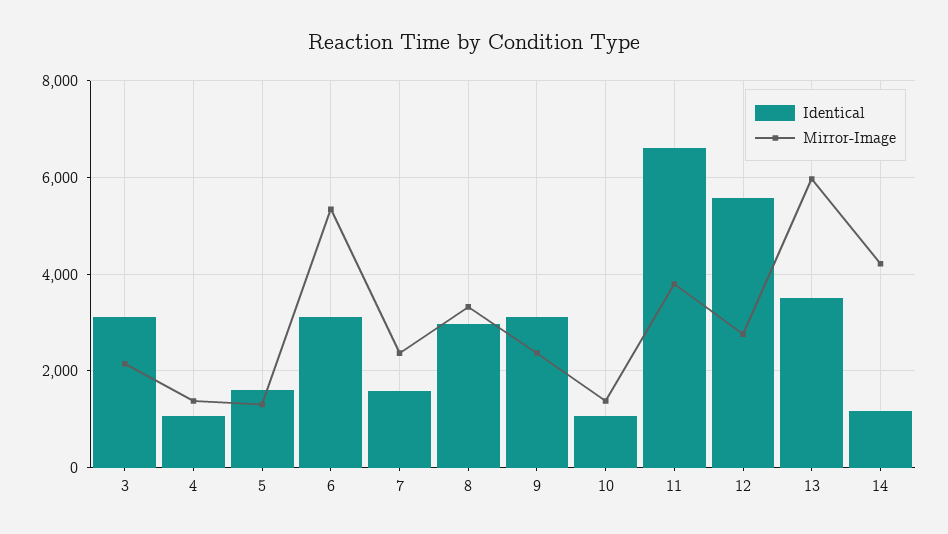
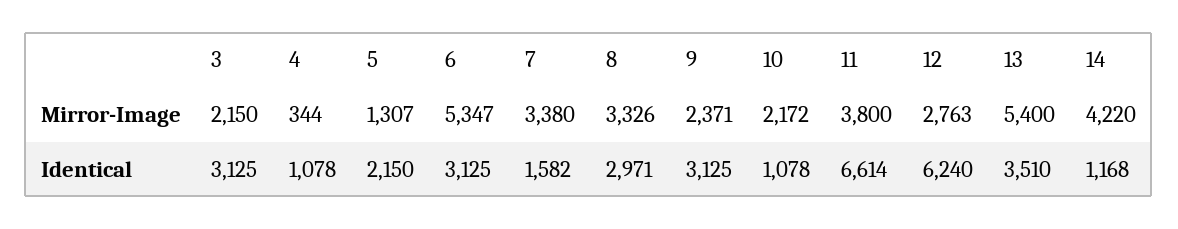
  {
    "Identical": {
      "3": 3125,
      "4": 1078,
-     "5": 1600,
+     "5": 2150,
      "6": 3125,
      "7": 1582,
      "8": 2971,
      "9": 3125,
      "10": 1078,
      "11": 6614,
-     "12": 5600,
+     "12": 6240,
      "13": 3510,
      "14": 1168
    },
    "Mirror-Image": {
      "3": 2150,
-     "4": 1400,
+     "4": 344,
      "5": 1307,
      "6": 5347,
-     "7": 2400,
+     "7": 3380,
      "8": 3326,
      "9": 2371,
-     "10": 1400,
+     "10": 2172,
      "11": 3800,
      "12": 2763,
-     "13": 6000,
+     "13": 5400,
      "14": 4220
    }
  }

